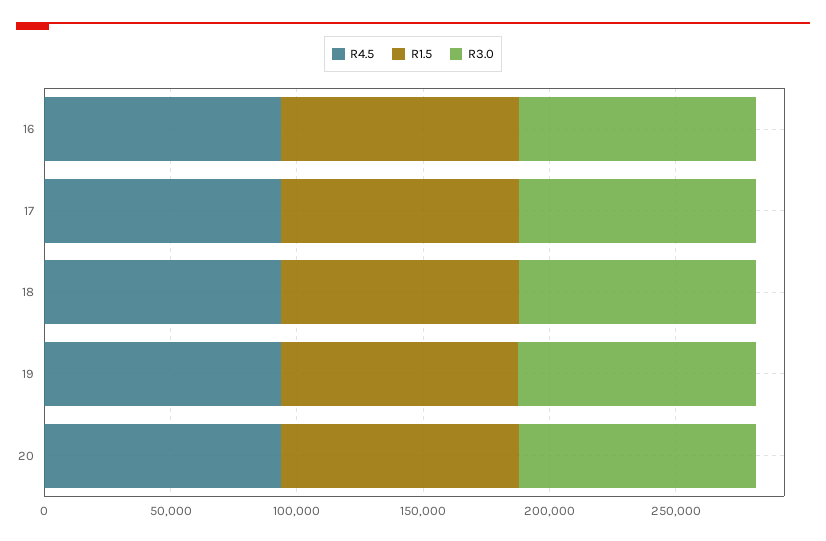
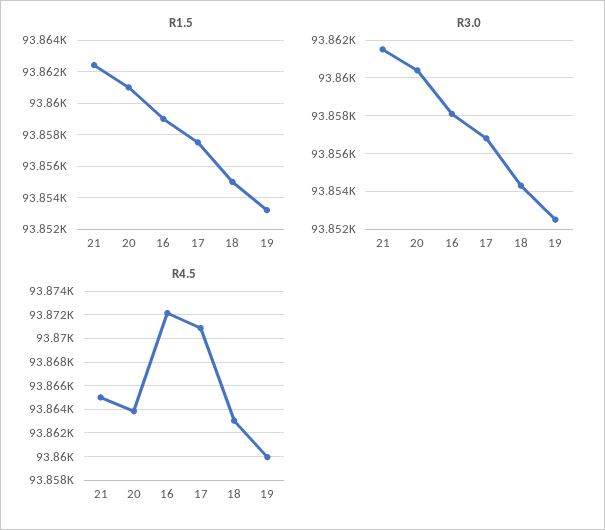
  {
    "R4.5": {
      "16": 93872,
      "17": 93871,
      "18": 93863,
      "19": 93860,
-     "20": 93864
+     "20": 93864,
+     "21": 93865
    },
    "R1.5": {
      "16": 93859,
      "17": 93857.5,
      "18": 93855,
      "19": 93853,
-     "20": 93861
+     "20": 93861,
+     "21": 93862.5
    },
    "R3.0": {
      "16": 93858,
      "17": 93857,
      "18": 93854.5,
      "19": 93852.5,
-     "20": 93860.5
+     "20": 93860.5,
+     "21": 93861.5
    }
  }

